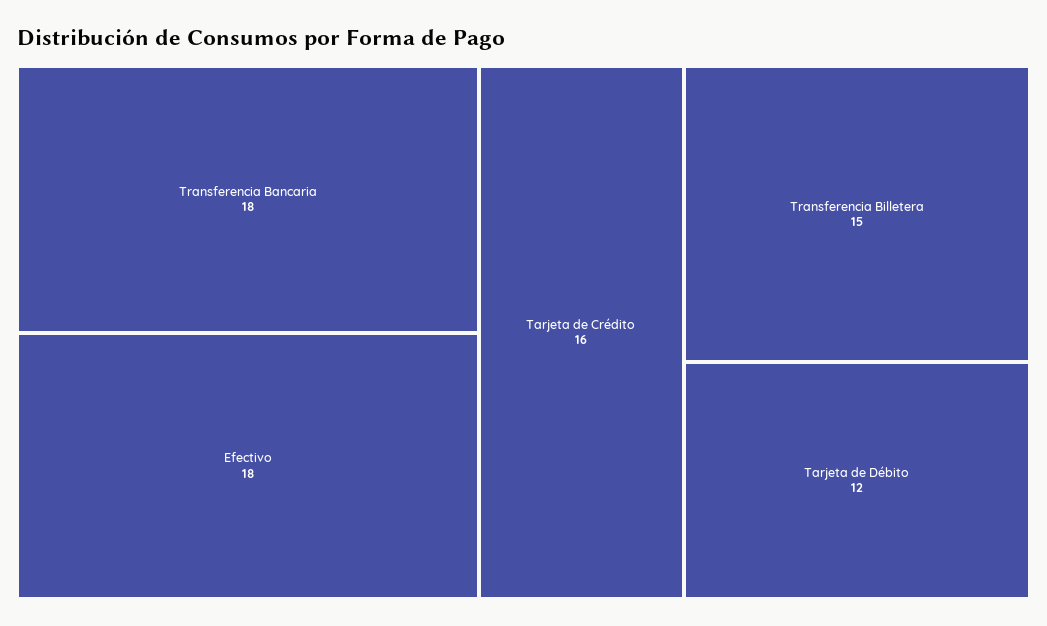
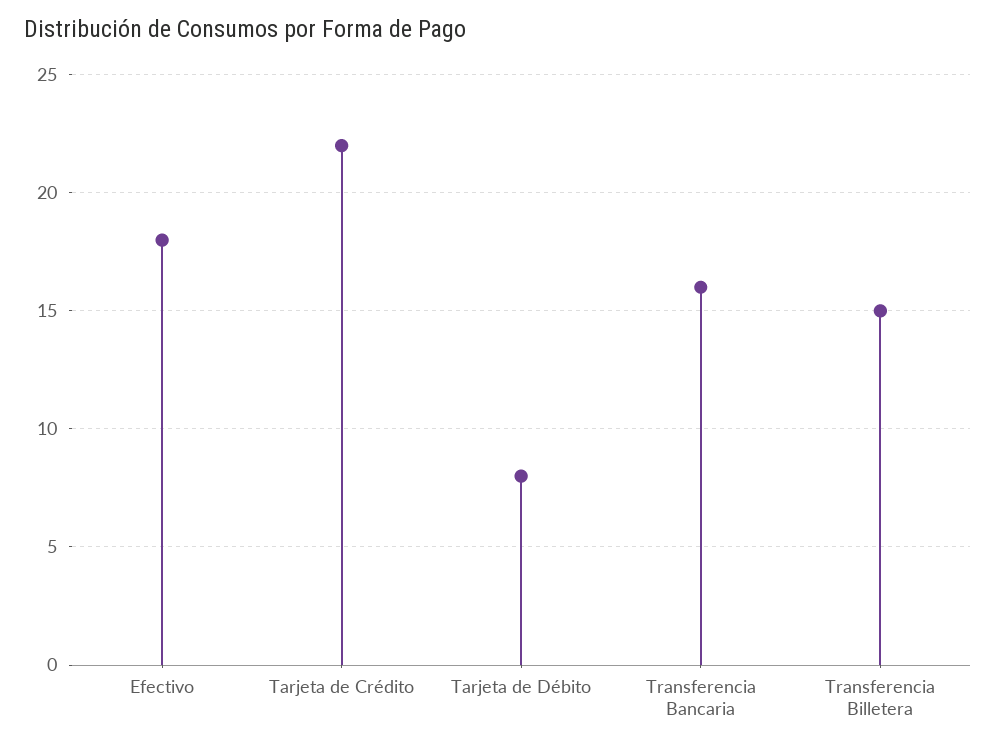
  {
-   "Transferencia Bancaria": 18,
+   "Transferencia Bancaria": 16,
    "Efectivo": 18,
-   "Tarjeta de Crédito": 16,
+   "Tarjeta de Crédito": 22,
    "Transferencia Billetera": 15,
-   "Tarjeta de Débito": 12
+   "Tarjeta de Débito": 8
  }

